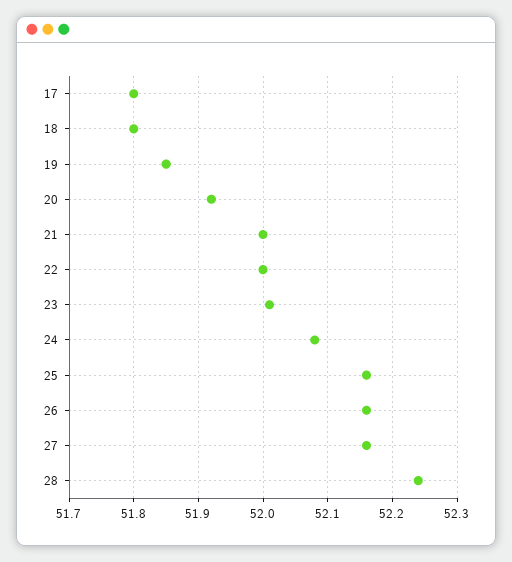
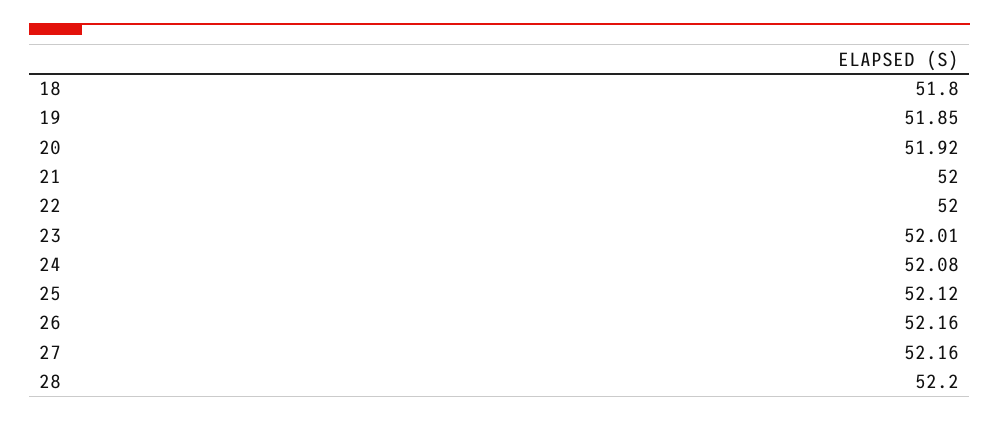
  {
-   "17": 51.8,
    "18": 51.8,
    "19": 51.85,
    "20": 51.92,
    "21": 52,
    "22": 52,
    "23": 52.01,
    "24": 52.08,
-   "25": 52.16,
+   "25": 52.12,
    "26": 52.16,
    "27": 52.16,
-   "28": 52.24
+   "28": 52.2
  }

